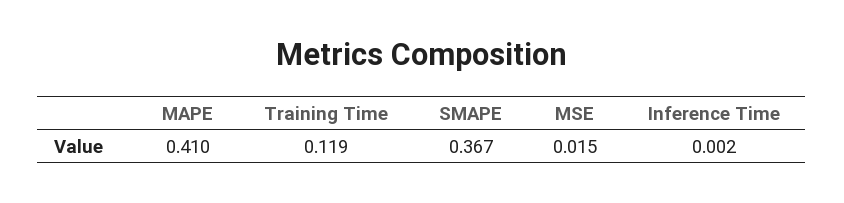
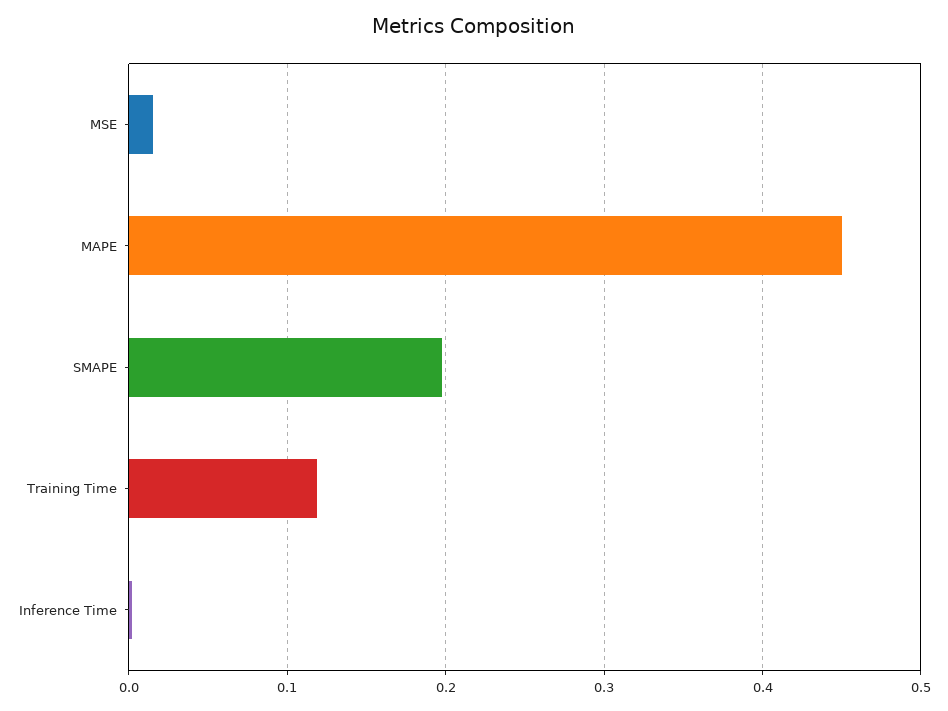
  {
-   "MAPE": 0.41,
+   "MAPE": 0.45,
    "Training Time": 0.119,
-   "SMAPE": 0.367,
+   "SMAPE": 0.2,
    "MSE": 0.015,
    "Inference Time": 0.002
  }

